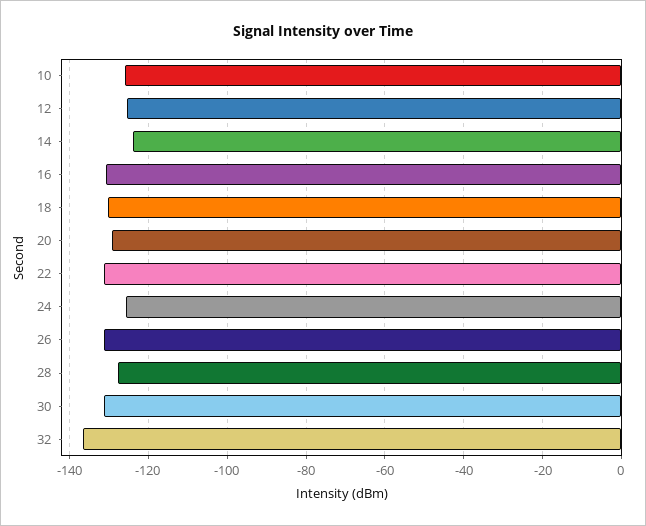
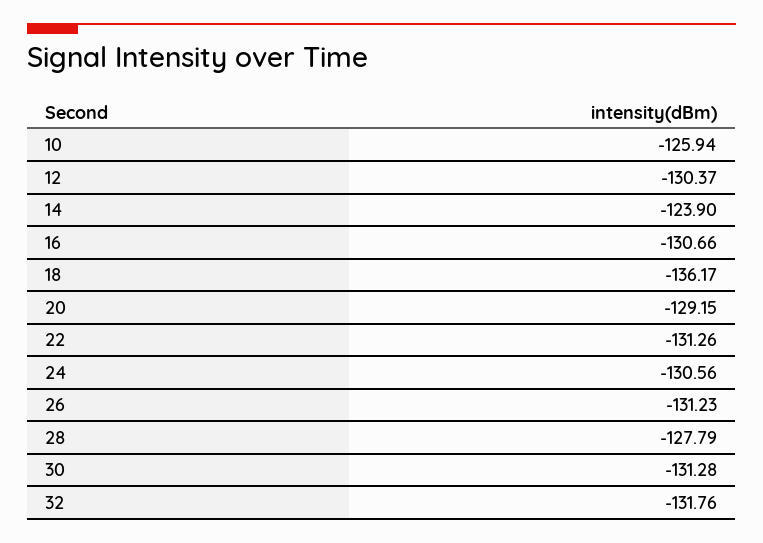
  {
    "10": -125.94,
-   "12": -126,
+   "12": -130.37,
    "14": -123.9,
    "16": -130.66,
-   "18": -130,
+   "18": -136.17,
    "20": -129.15,
    "22": -131.26,
-   "24": -126,
+   "24": -130.56,
    "26": -131.23,
    "28": -127.79,
    "30": -131.28,
-   "32": -136
+   "32": -131.76
  }

